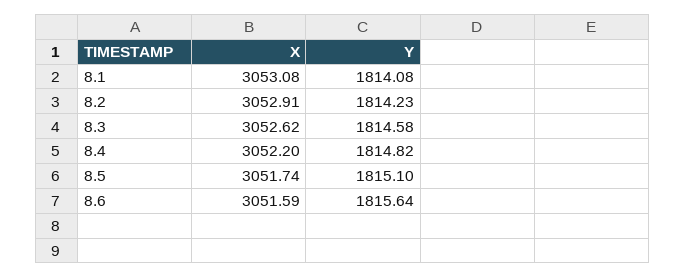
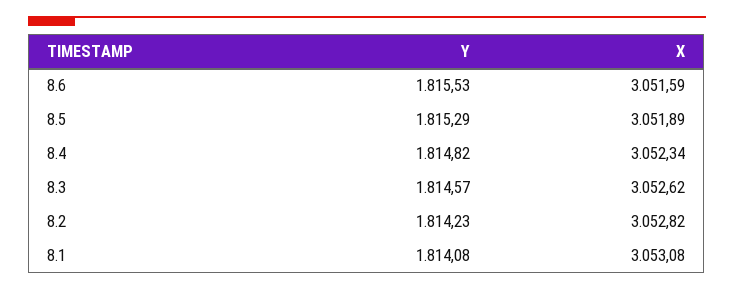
  {
    "X": {
      "8.1": 3053.08,
-     "8.2": 3052.91,
+     "8.2": 3052.82,
      "8.3": 3052.62,
-     "8.4": 3052.2,
+     "8.4": 3052.34,
-     "8.5": 3051.74,
+     "8.5": 3051.89,
      "8.6": 3051.59
    },
    "Y": {
      "8.1": 1814.08,
      "8.2": 1814.23,
-     "8.3": 1814.58,
+     "8.3": 1814.57,
      "8.4": 1814.82,
-     "8.5": 1815.1,
+     "8.5": 1815.29,
-     "8.6": 1815.64
+     "8.6": 1815.53
    }
  }

